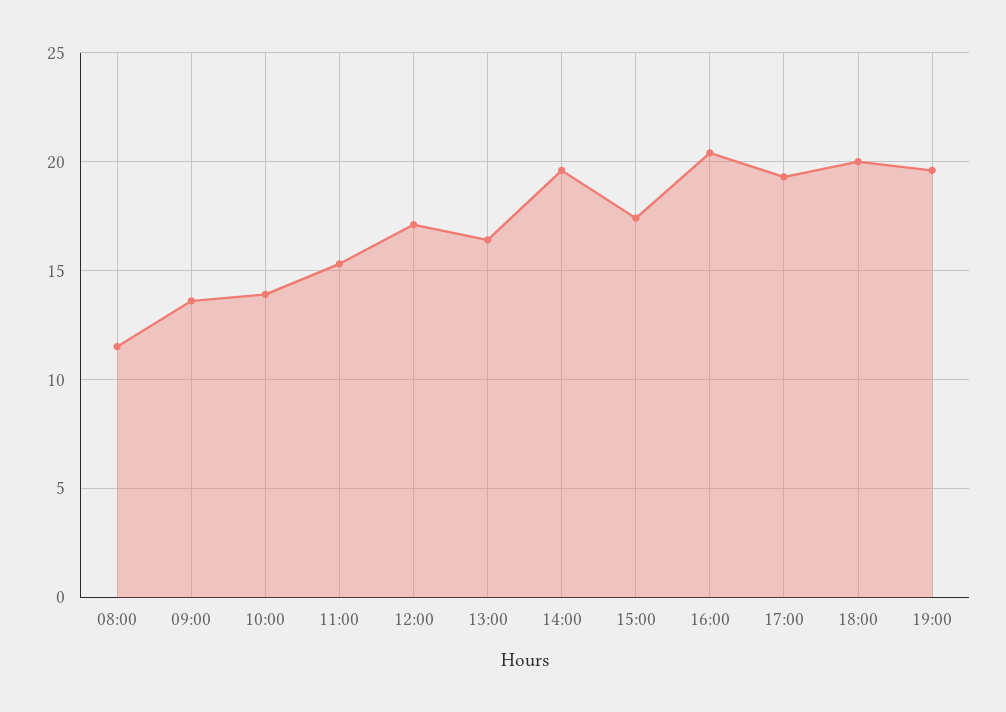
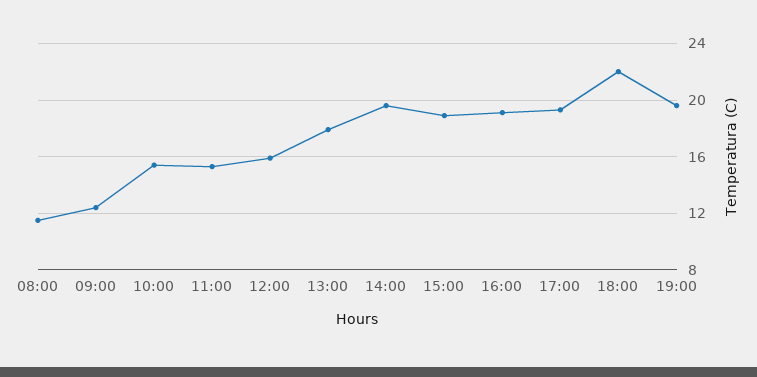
  {
    "08:00": 11.5,
-   "09:00": 13.5,
+   "09:00": 12.5,
-   "10:00": 14,
+   "10:00": 15.5,
    "11:00": 15.5,
-   "12:00": 17,
+   "12:00": 16,
-   "13:00": 16.5,
+   "13:00": 18,
    "14:00": 19.5,
-   "15:00": 17.5,
+   "15:00": 19,
-   "16:00": 20.5,
+   "16:00": 19,
    "17:00": 19.5,
-   "18:00": 20,
+   "18:00": 22,
    "19:00": 19.5
  }

